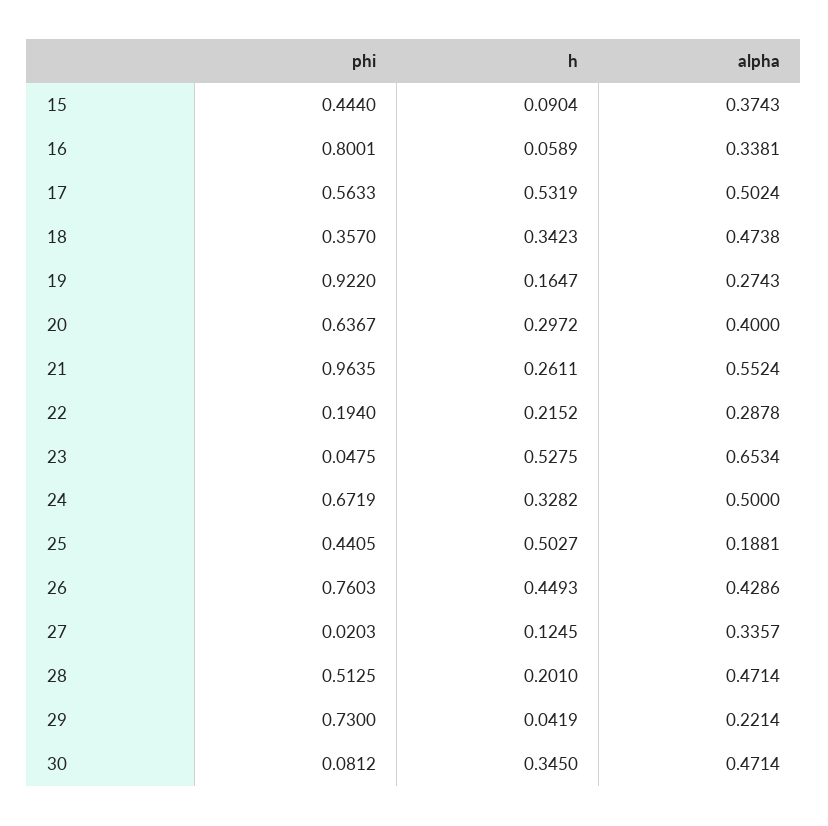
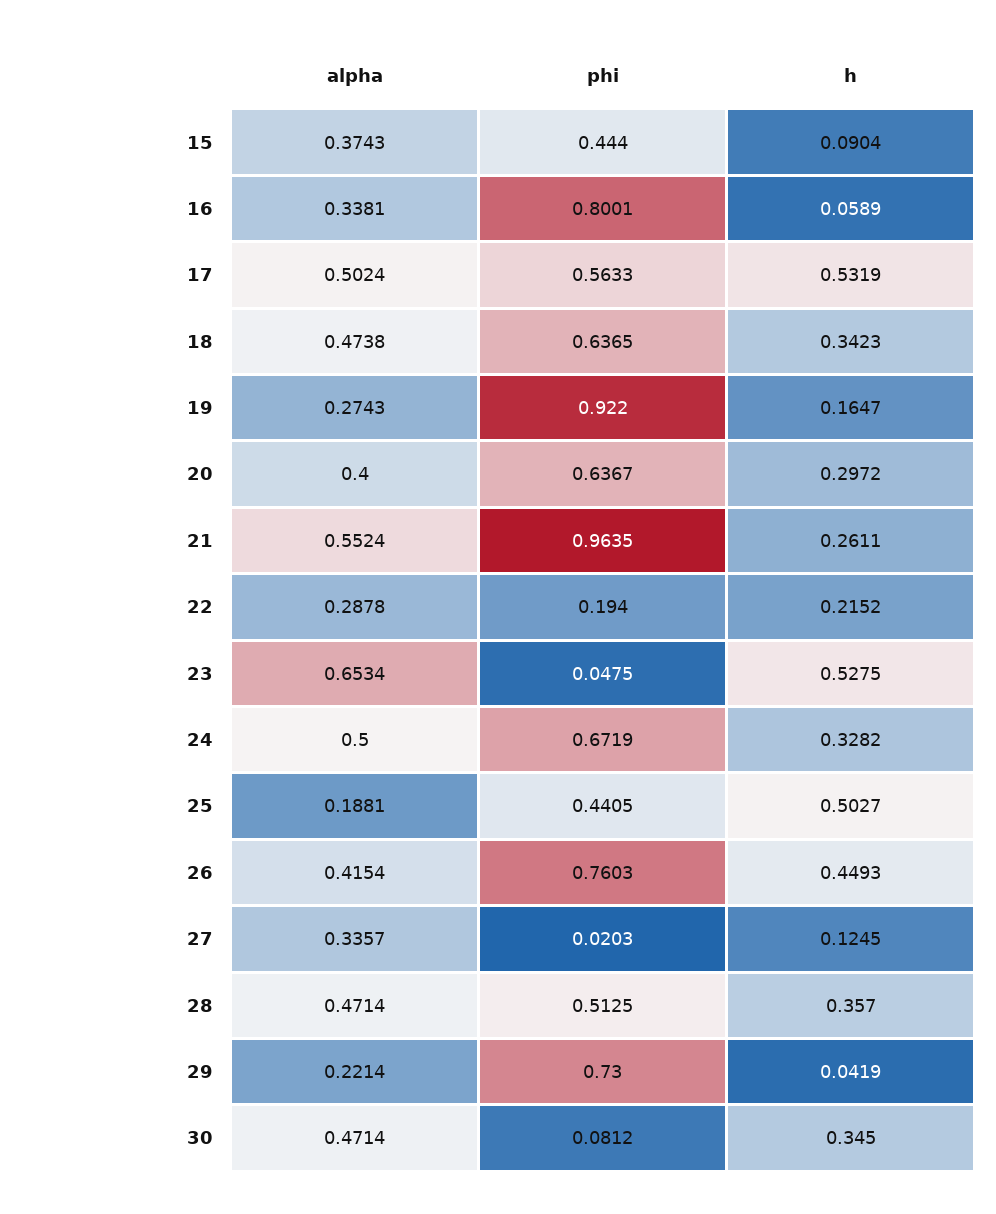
  {
    "phi": {
      "15": 0.444,
      "16": 0.8001,
      "17": 0.5633,
-     "18": 0.357,
+     "18": 0.6365,
      "19": 0.922,
      "20": 0.6367,
      "21": 0.9635,
      "22": 0.194,
      "23": 0.0475,
      "24": 0.6719,
      "25": 0.4405,
      "26": 0.7603,
      "27": 0.0203,
      "28": 0.5125,
      "29": 0.73,
      "30": 0.0812
    },
    "h": {
      "15": 0.0904,
      "16": 0.0589,
      "17": 0.5319,
      "18": 0.3423,
      "19": 0.1647,
      "20": 0.2972,
      "21": 0.2611,
      "22": 0.2152,
      "23": 0.5275,
      "24": 0.3282,
      "25": 0.5027,
      "26": 0.4493,
      "27": 0.1245,
-     "28": 0.201,
+     "28": 0.357,
      "29": 0.0419,
      "30": 0.345
    },
    "alpha": {
      "15": 0.3743,
      "16": 0.3381,
      "17": 0.5024,
      "18": 0.4738,
      "19": 0.2743,
      "20": 0.4,
      "21": 0.5524,
      "22": 0.2878,
      "23": 0.6534,
      "24": 0.5,
      "25": 0.1881,
-     "26": 0.4286,
+     "26": 0.4154,
      "27": 0.3357,
      "28": 0.4714,
      "29": 0.2214,
      "30": 0.4714
    }
  }

